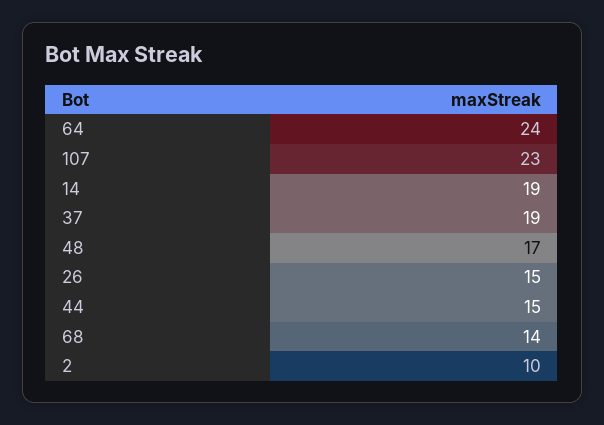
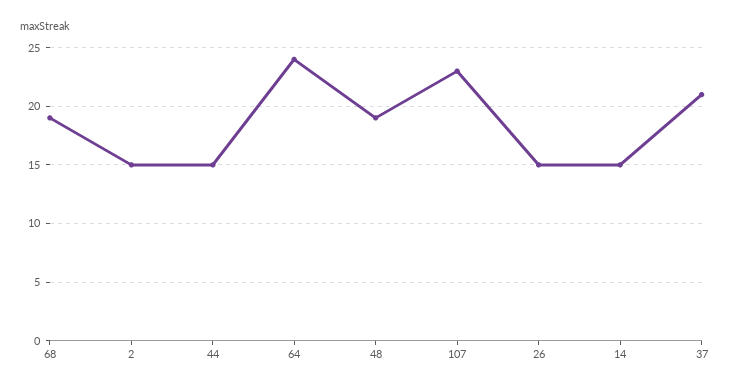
  {
    "64": 24,
    "107": 23,
-   "14": 19,
+   "14": 15,
-   "37": 19,
+   "37": 21,
-   "48": 17,
+   "48": 19,
    "26": 15,
    "44": 15,
-   "68": 14,
+   "68": 19,
-   "2": 10
+   "2": 15
  }

